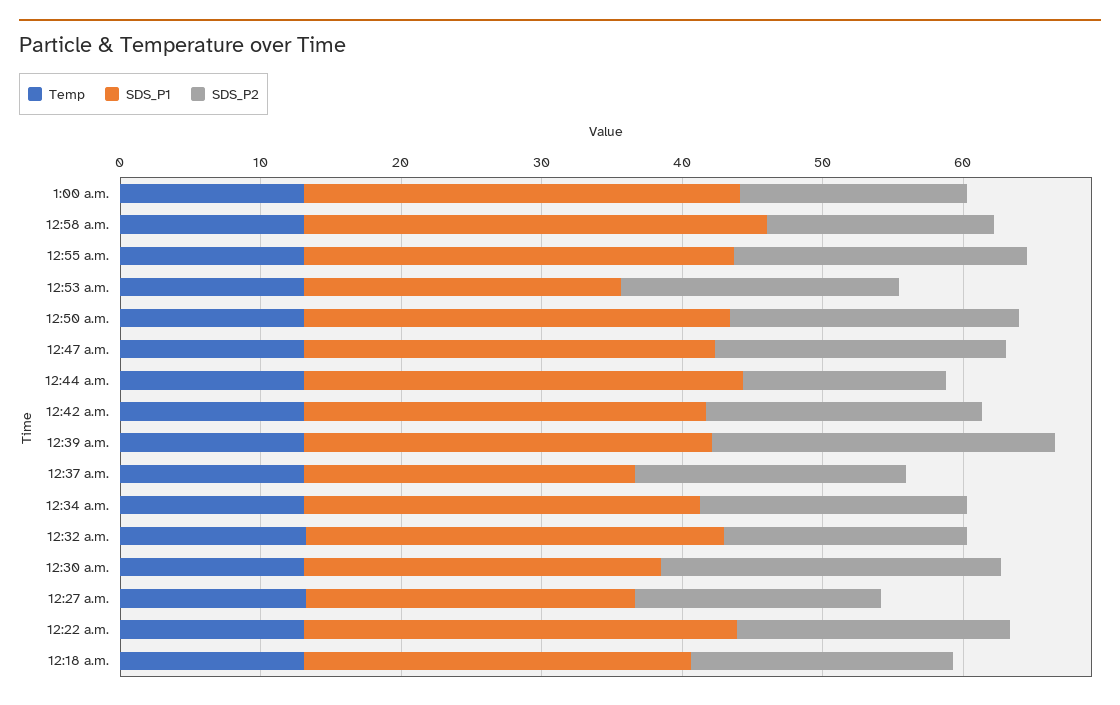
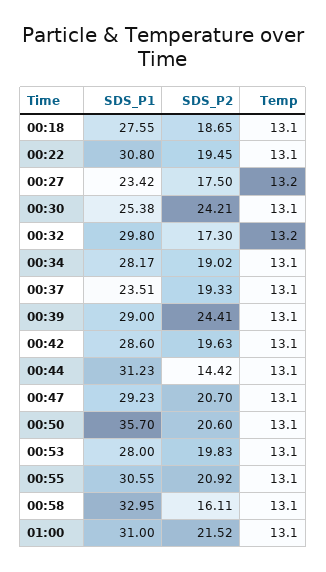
  {
    "Temp": {
      "1:00 a.m.": 13.1,
      "12:58 a.m.": 13.1,
      "12:55 a.m.": 13.1,
      "12:53 a.m.": 13.1,
      "12:50 a.m.": 13.1,
      "12:47 a.m.": 13.1,
      "12:44 a.m.": 13.1,
      "12:42 a.m.": 13.1,
      "12:39 a.m.": 13.1,
      "12:37 a.m.": 13.1,
      "12:34 a.m.": 13.1,
      "12:32 a.m.": 13.2,
      "12:30 a.m.": 13.1,
      "12:27 a.m.": 13.2,
      "12:22 a.m.": 13.1,
      "12:18 a.m.": 13.1
    },
    "SDS_P1": {
      "1:00 a.m.": 31,
      "12:58 a.m.": 32.95,
      "12:55 a.m.": 30.55,
-     "12:53 a.m.": 22,
+     "12:53 a.m.": 28,
-     "12:50 a.m.": 30,
+     "12:50 a.m.": 35.7,
      "12:47 a.m.": 29.23,
      "12:44 a.m.": 31.23,
      "12:42 a.m.": 28.6,
      "12:39 a.m.": 29,
      "12:37 a.m.": 23.51,
      "12:34 a.m.": 28.17,
      "12:32 a.m.": 29.8,
      "12:30 a.m.": 25.38,
      "12:27 a.m.": 23.42,
      "12:22 a.m.": 30.8,
      "12:18 a.m.": 27.55
    },
    "SDS_P2": {
-     "1:00 a.m.": 16,
+     "1:00 a.m.": 21.52,
      "12:58 a.m.": 16.11,
      "12:55 a.m.": 20.92,
      "12:53 a.m.": 19.83,
      "12:50 a.m.": 20.6,
      "12:47 a.m.": 20.7,
      "12:44 a.m.": 14.42,
      "12:42 a.m.": 19.63,
      "12:39 a.m.": 24.41,
      "12:37 a.m.": 19.33,
      "12:34 a.m.": 19.02,
      "12:32 a.m.": 17.3,
      "12:30 a.m.": 24.21,
      "12:27 a.m.": 17.5,
      "12:22 a.m.": 19.45,
      "12:18 a.m.": 18.65
    }
  }

